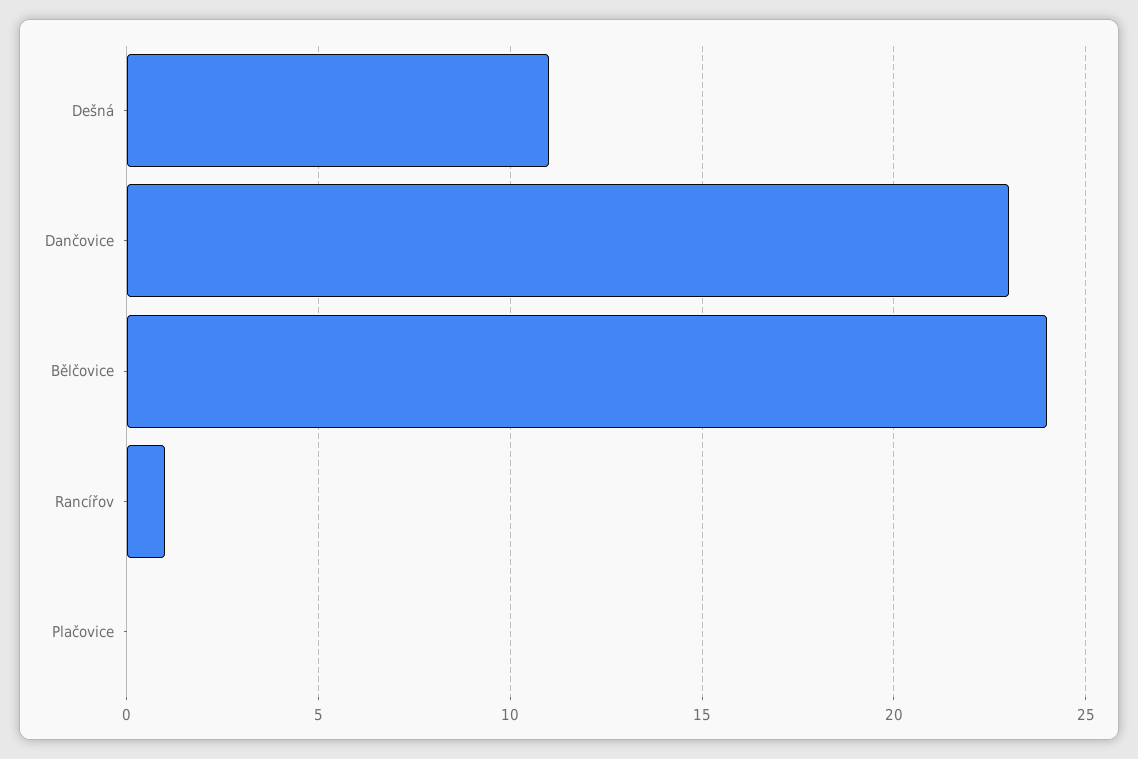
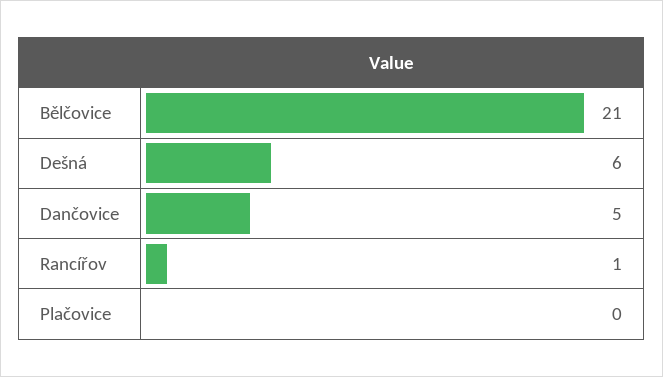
  {
-   "Dešná": 11,
+   "Dešná": 6,
-   "Dančovice": 23,
+   "Dančovice": 5,
-   "Bělčovice": 24,
+   "Bělčovice": 21,
    "Rancířov": 1,
    "Plačovice": 0
  }

